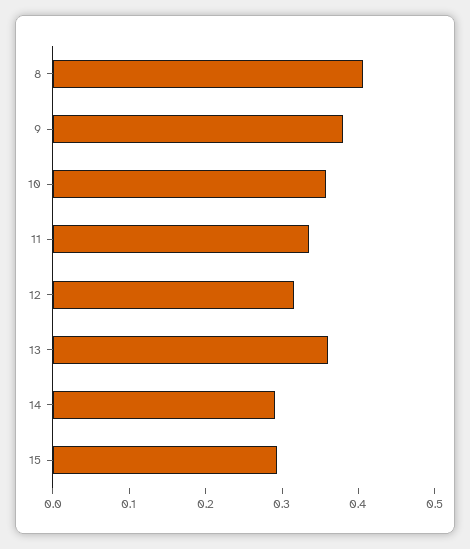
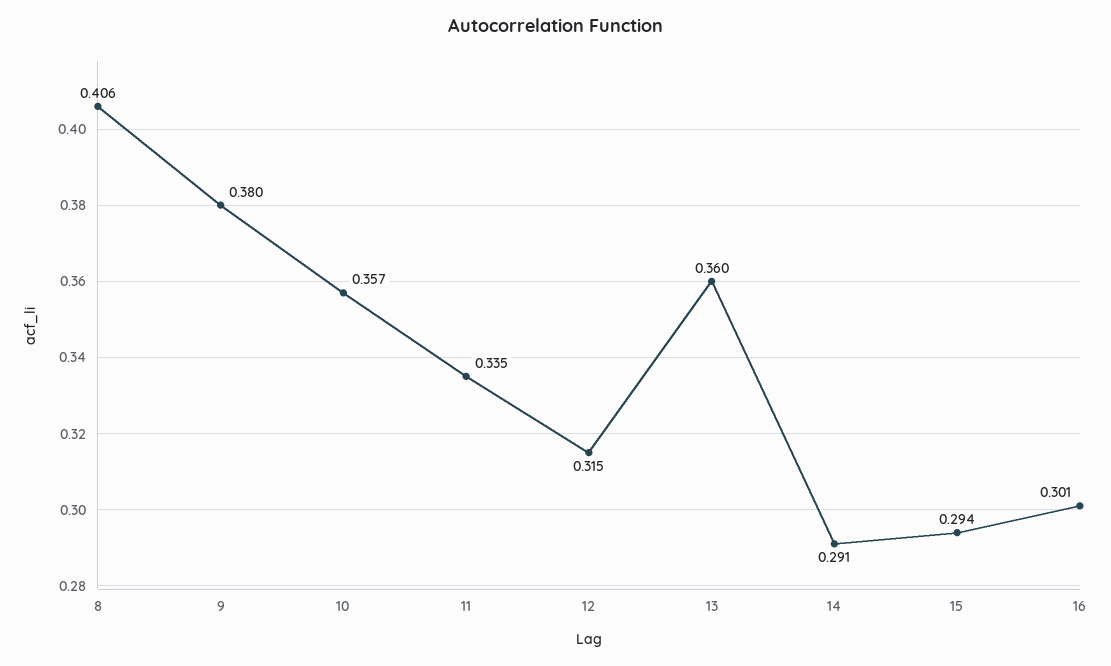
  {
    "8": 0.406,
    "9": 0.38,
    "10": 0.357,
    "11": 0.335,
    "12": 0.315,
    "13": 0.36,
    "14": 0.291,
-   "15": 0.294
+   "15": 0.294,
+   "16": 0.301
  }

